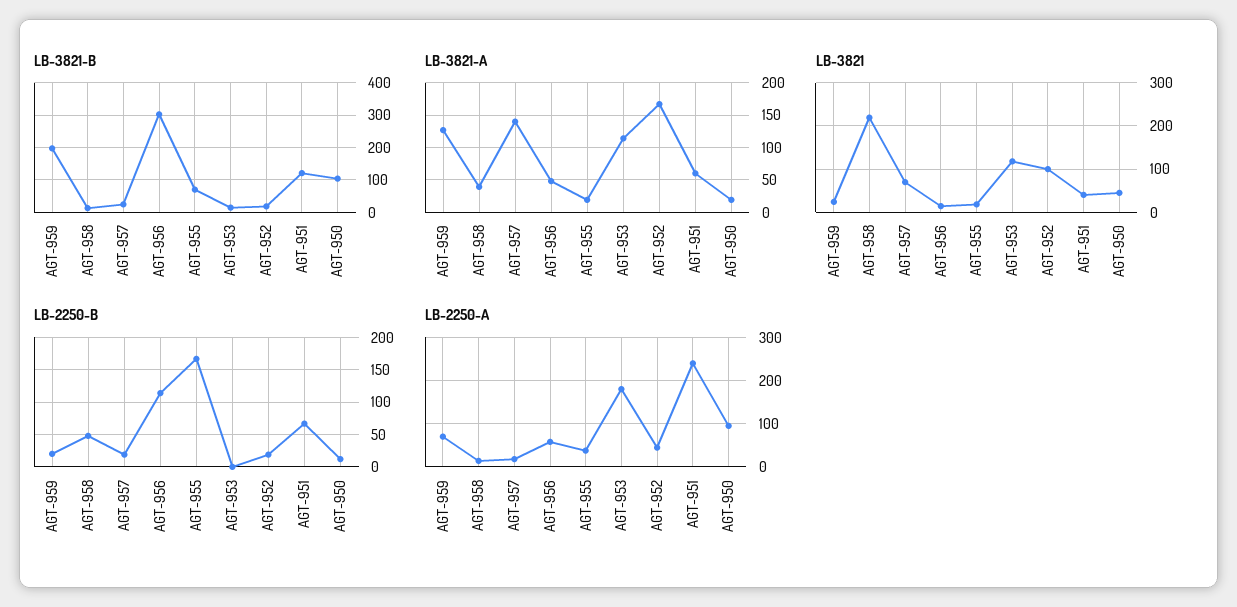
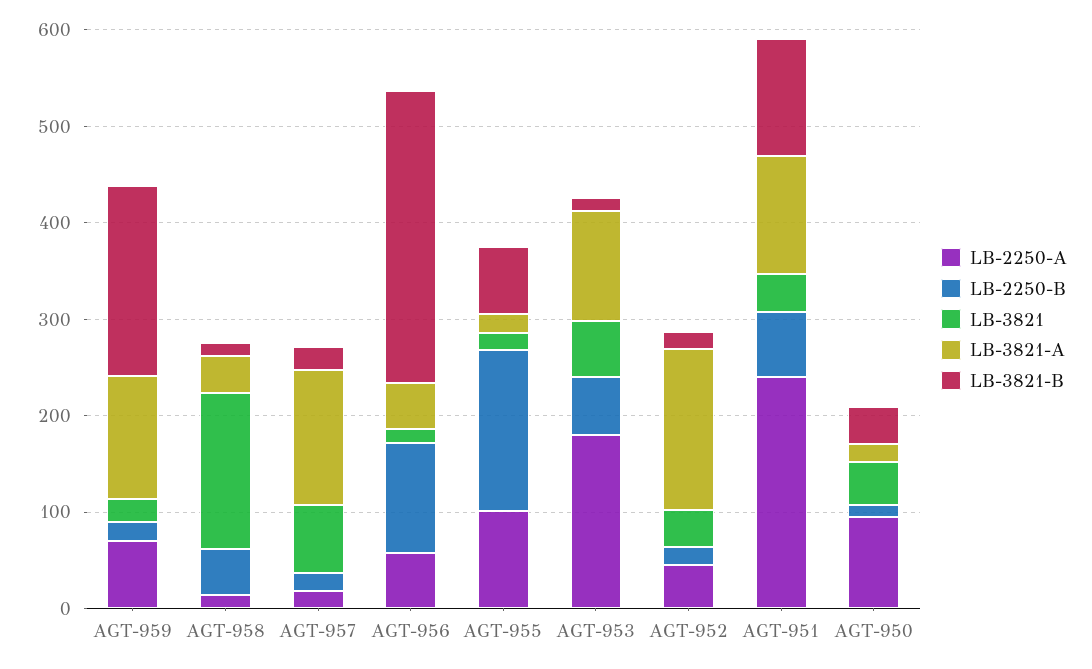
  {
    "LB-3821-B": {
      "AGT-959": 200,
      "AGT-958": 20,
      "AGT-957": 20,
      "AGT-956": 300,
      "AGT-955": 80,
      "AGT-953": 20,
      "AGT-952": 20,
      "AGT-951": 120,
-     "AGT-950": 100
+     "AGT-950": 40
    },
    "LB-3821-A": {
      "AGT-959": 130,
      "AGT-958": 40,
      "AGT-957": 140,
      "AGT-956": 50,
      "AGT-955": 20,
      "AGT-953": 110,
      "AGT-952": 170,
-     "AGT-951": 60,
+     "AGT-951": 120,
      "AGT-950": 20
    },
    "LB-3821": {
      "AGT-959": 20,
-     "AGT-958": 220,
+     "AGT-958": 160,
      "AGT-957": 80,
      "AGT-956": 20,
      "AGT-955": 20,
-     "AGT-953": 120,
+     "AGT-953": 60,
-     "AGT-952": 100,
+     "AGT-952": 40,
      "AGT-951": 40,
      "AGT-950": 40
    },
    "LB-2250-B": {
      "AGT-959": 20,
      "AGT-958": 50,
      "AGT-957": 20,
      "AGT-956": 110,
      "AGT-955": 170,
-     "AGT-953": 0,
+     "AGT-953": 60,
      "AGT-952": 20,
      "AGT-951": 70,
      "AGT-950": 10
    },
    "LB-2250-A": {
      "AGT-959": 80,
      "AGT-958": 20,
      "AGT-957": 20,
      "AGT-956": 60,
-     "AGT-955": 40,
+     "AGT-955": 100,
      "AGT-953": 180,
      "AGT-952": 40,
      "AGT-951": 240,
      "AGT-950": 100
    }
  }

